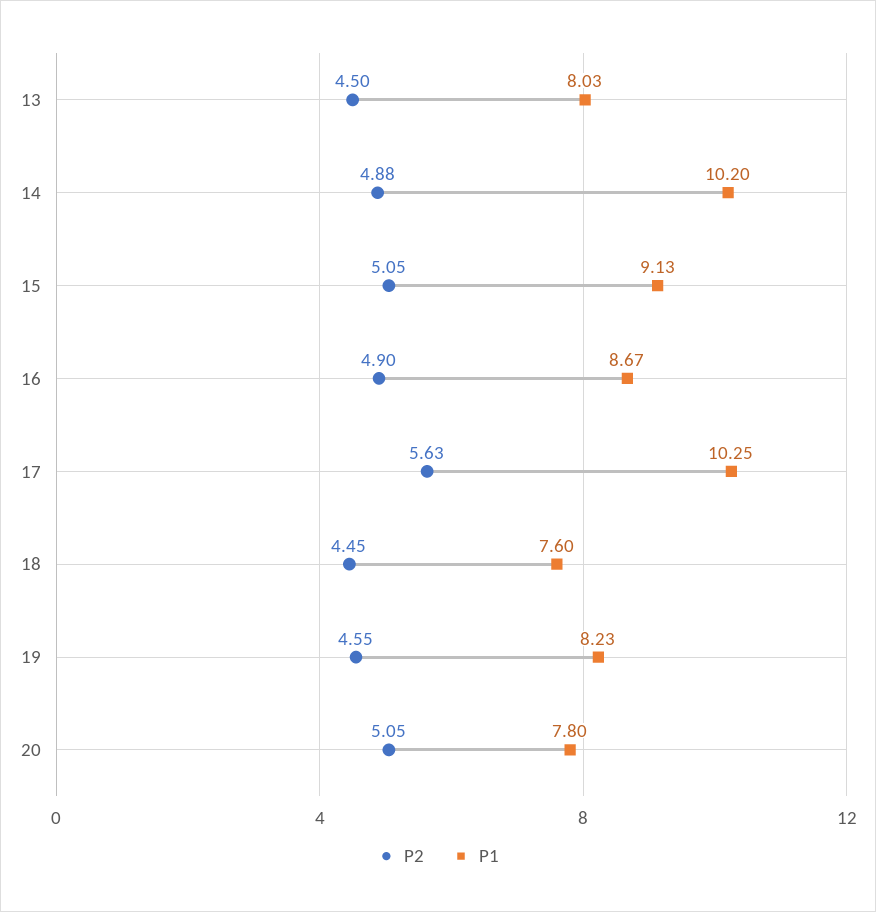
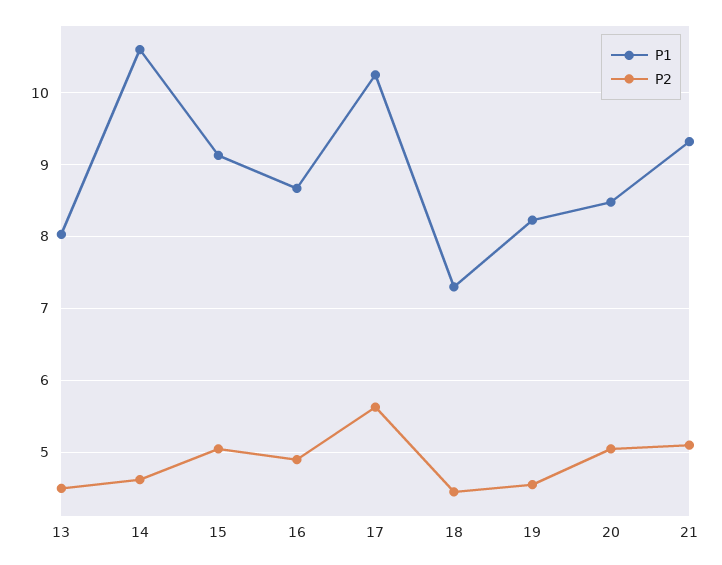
  {
    "P2": {
      "13": 4.5,
-     "14": 4.88,
+     "14": 4.6,
      "15": 5.05,
      "16": 4.9,
      "17": 5.63,
      "18": 4.45,
      "19": 4.55,
-     "20": 5.05
+     "20": 5.05,
+     "21": 5.1
    },
    "P1": {
      "13": 8.03,
-     "14": 10.2,
+     "14": 10.6,
      "15": 9.13,
      "16": 8.67,
      "17": 10.25,
-     "18": 7.6,
+     "18": 7.3,
      "19": 8.23,
-     "20": 7.8
+     "20": 8.5,
+     "21": 9.3
    }
  }

